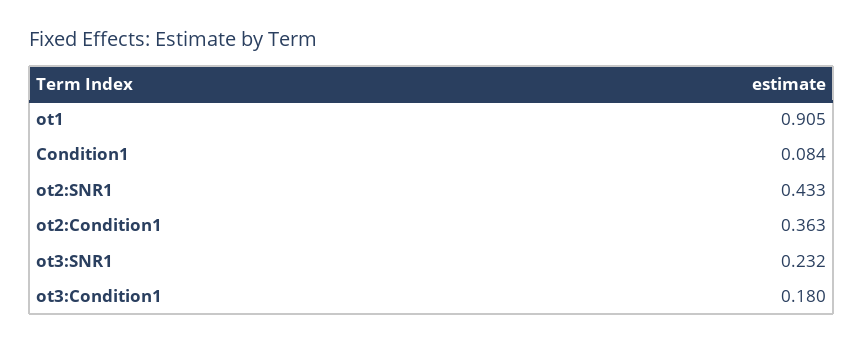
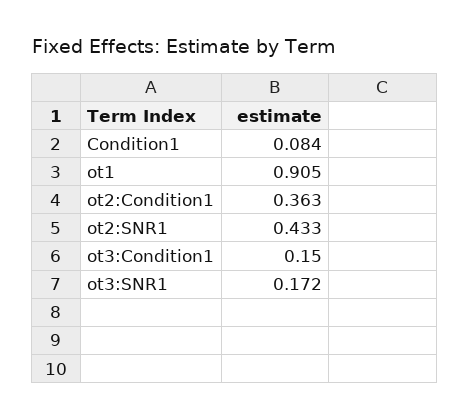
  {
    "ot1": 0.905,
    "Condition1": 0.084,
    "ot2:SNR1": 0.433,
    "ot2:Condition1": 0.363,
-   "ot3:SNR1": 0.232,
+   "ot3:SNR1": 0.172,
-   "ot3:Condition1": 0.18
+   "ot3:Condition1": 0.15
  }

